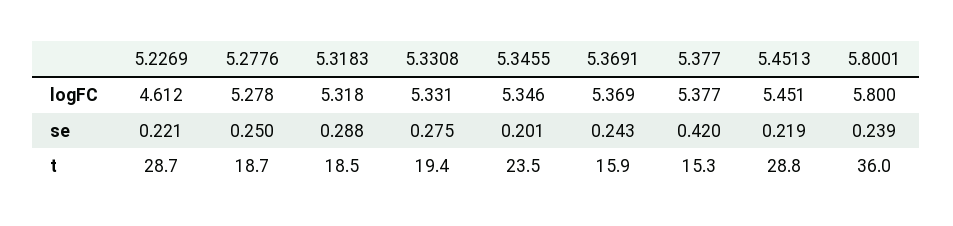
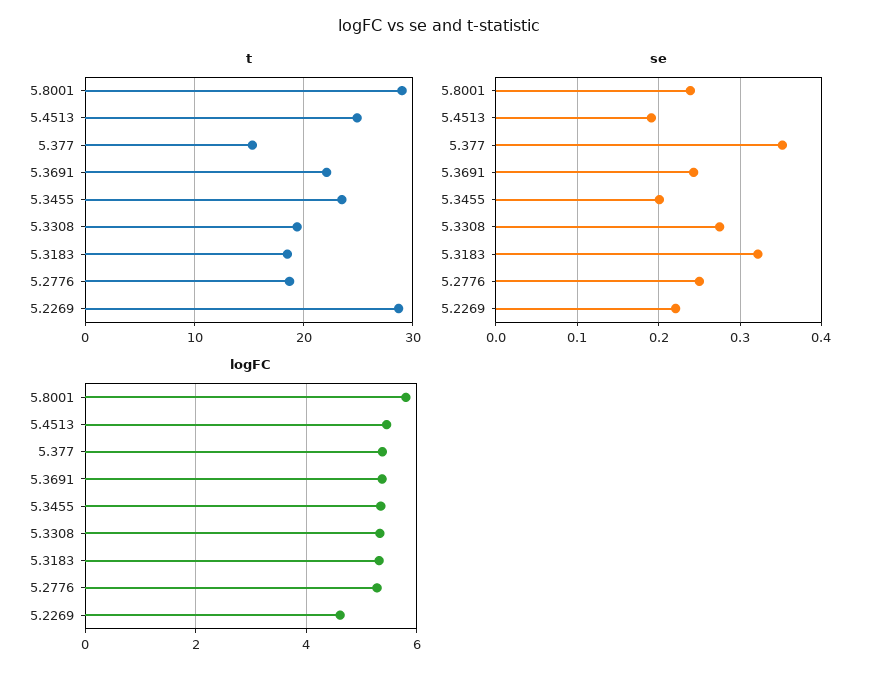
  {
    "logFC": {
      "5.2269": 4.612,
      "5.2776": 5.278,
      "5.3183": 5.318,
      "5.3308": 5.331,
      "5.3455": 5.346,
      "5.3691": 5.369,
      "5.377": 5.377,
      "5.4513": 5.451,
      "5.8001": 5.8
    },
    "se": {
      "5.2269": 0.221,
      "5.2776": 0.25,
-     "5.3183": 0.288,
+     "5.3183": 0.32,
      "5.3308": 0.275,
      "5.3455": 0.201,
      "5.3691": 0.243,
-     "5.377": 0.42,
+     "5.377": 0.35,
-     "5.4513": 0.219,
+     "5.4513": 0.19,
      "5.8001": 0.239
    },
    "t": {
      "5.2269": 28.7,
      "5.2776": 18.7,
      "5.3183": 18.5,
      "5.3308": 19.4,
      "5.3455": 23.5,
-     "5.3691": 15.9,
+     "5.3691": 22,
      "5.377": 15.3,
-     "5.4513": 28.8,
+     "5.4513": 25,
-     "5.8001": 36
+     "5.8001": 29
    }
  }

